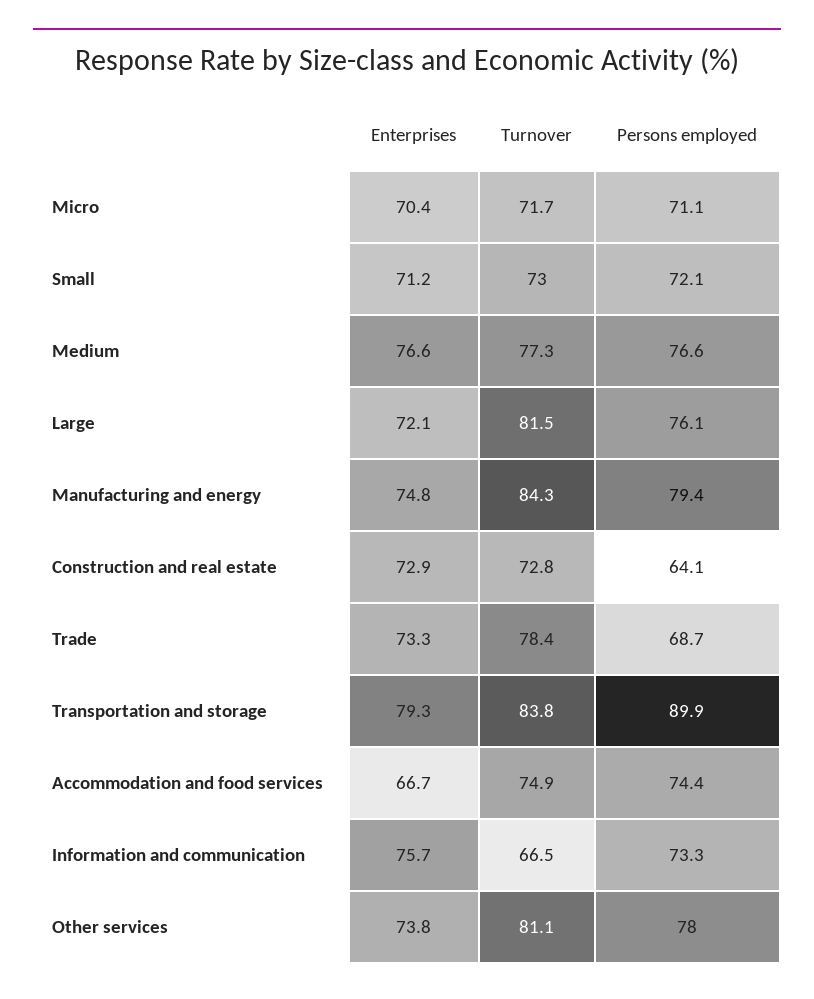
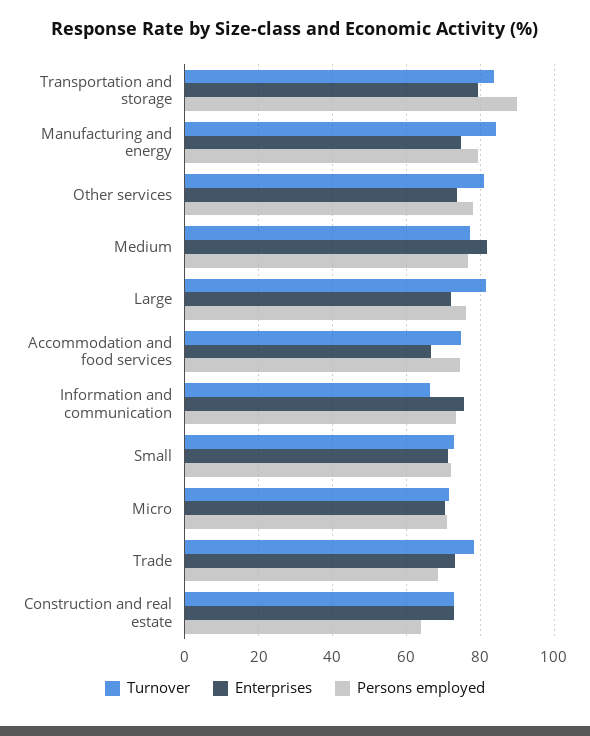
  {
    "Enterprises": {
      "Micro": 70.4,
      "Small": 71.2,
-     "Medium": 76.6,
+     "Medium": 82,
      "Large": 72.1,
      "Manufacturing and energy": 74.8,
      "Construction and real estate": 72.9,
      "Trade": 73.3,
      "Transportation and storage": 79.3,
      "Accommodation and food services": 66.7,
      "Information and communication": 75.7,
      "Other services": 73.8
    },
    "Turnover": {
      "Micro": 71.7,
      "Small": 73,
      "Medium": 77.3,
      "Large": 81.5,
      "Manufacturing and energy": 84.3,
      "Construction and real estate": 72.8,
      "Trade": 78.4,
      "Transportation and storage": 83.8,
      "Accommodation and food services": 74.9,
      "Information and communication": 66.5,
      "Other services": 81.1
    },
    "Persons employed": {
      "Micro": 71.1,
      "Small": 72.1,
      "Medium": 76.6,
      "Large": 76.1,
      "Manufacturing and energy": 79.4,
      "Construction and real estate": 64.1,
      "Trade": 68.7,
      "Transportation and storage": 89.9,
      "Accommodation and food services": 74.4,
      "Information and communication": 73.3,
      "Other services": 78
    }
  }

